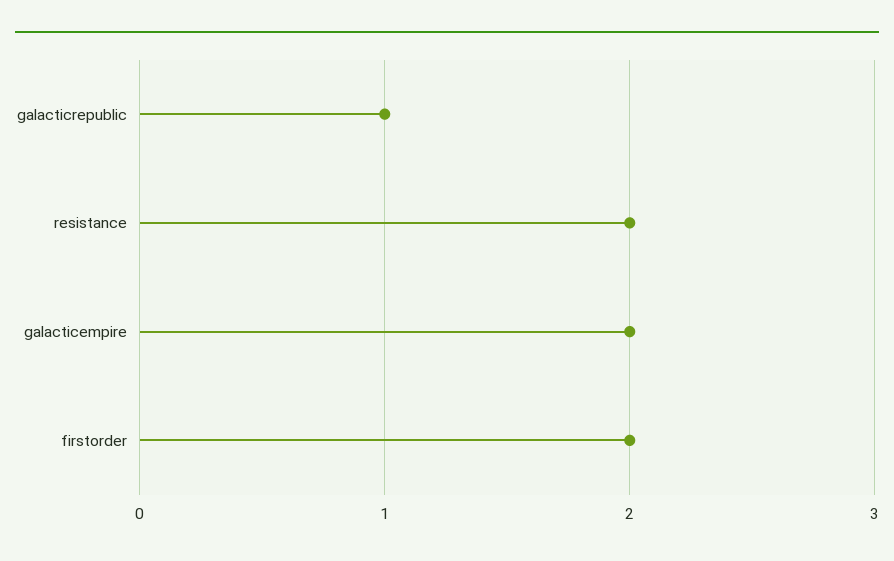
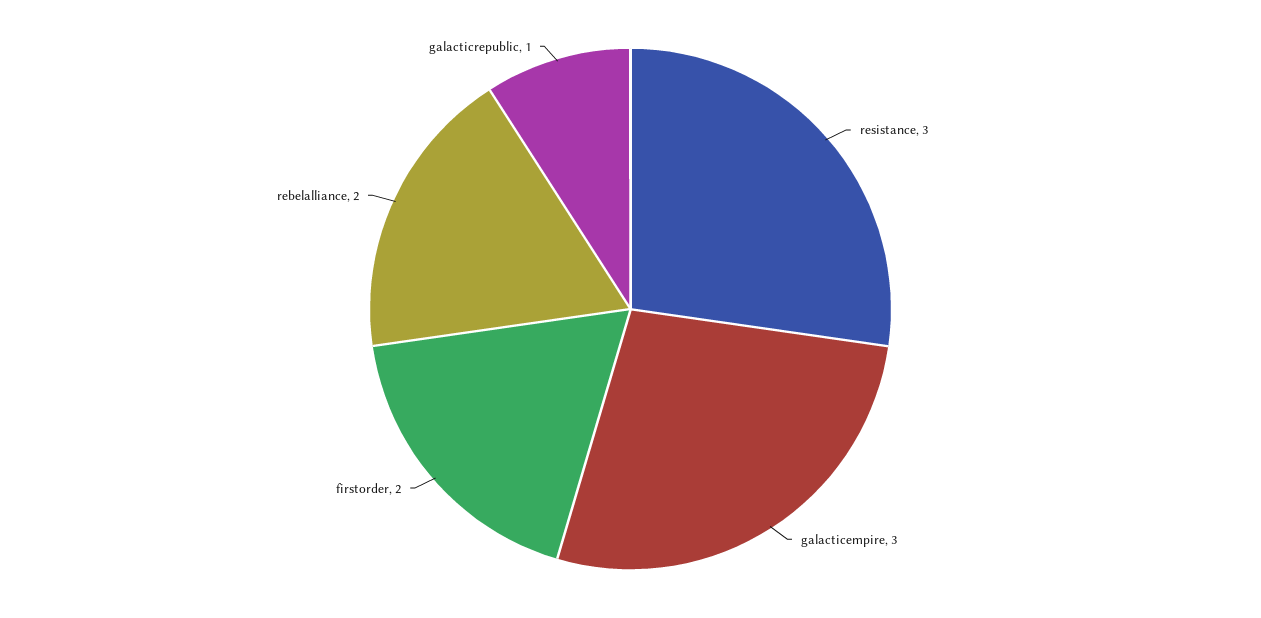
  {
    "galacticrepublic": 1,
-   "resistance": 2,
+   "resistance": 3,
-   "galacticempire": 2,
+   "galacticempire": 3,
-   "firstorder": 2
+   "firstorder": 2,
+   "rebelalliance": 2
  }

